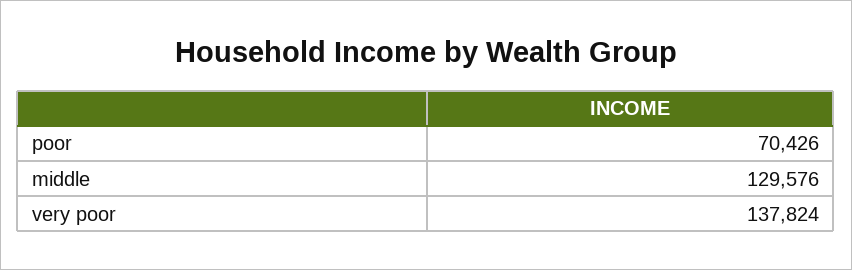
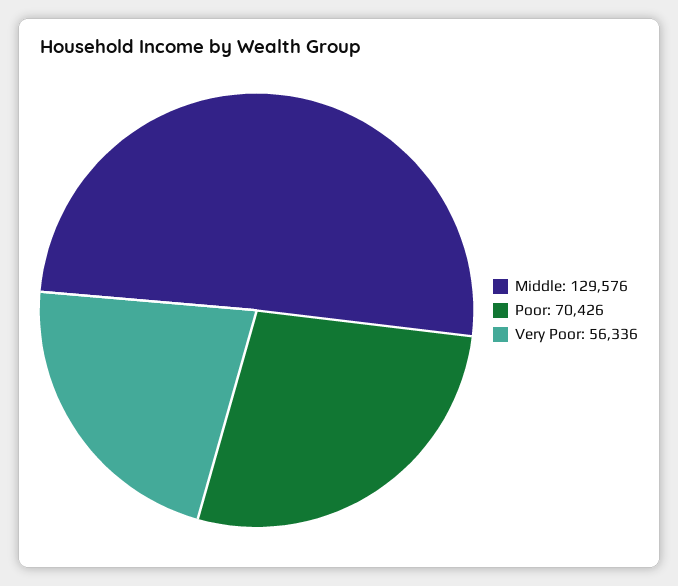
  {
    "poor": 70426,
    "middle": 129576,
-   "very poor": 137824
+   "very poor": 56336
  }

